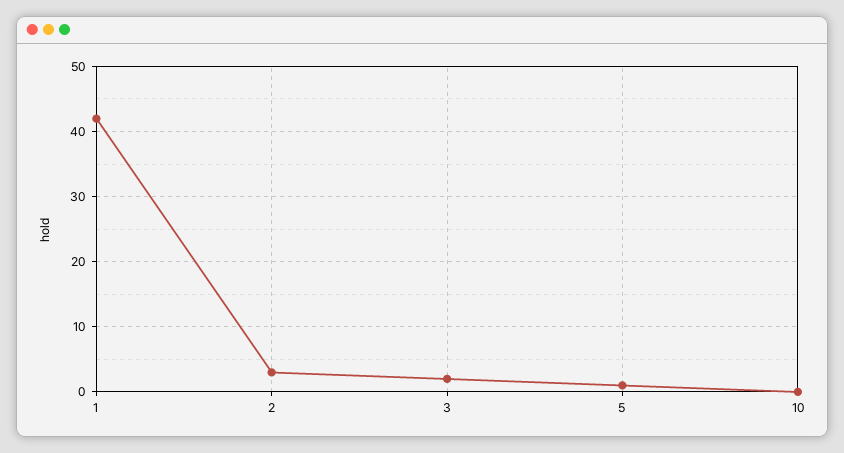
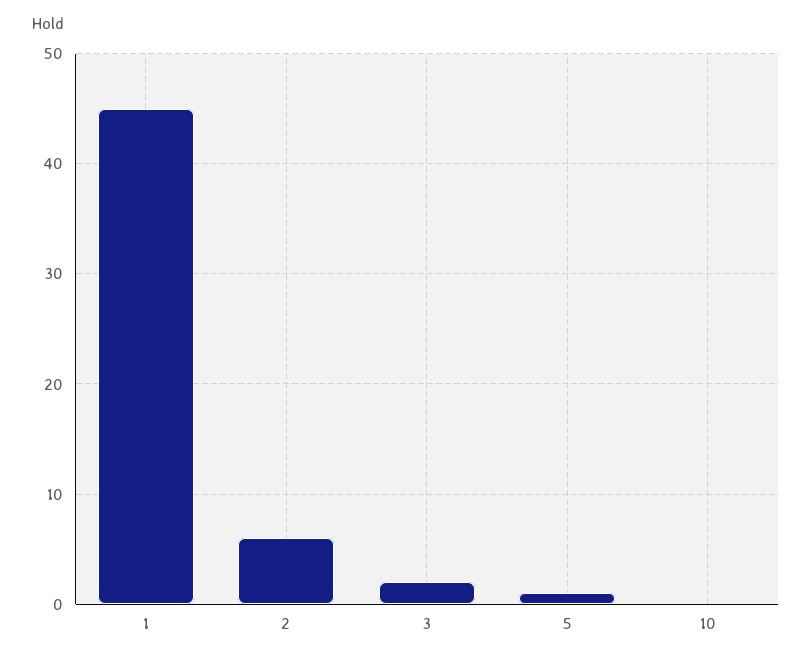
  {
-   "1": 42,
+   "1": 45,
-   "2": 3,
+   "2": 6,
    "3": 2,
    "5": 1,
    "10": 0
  }

